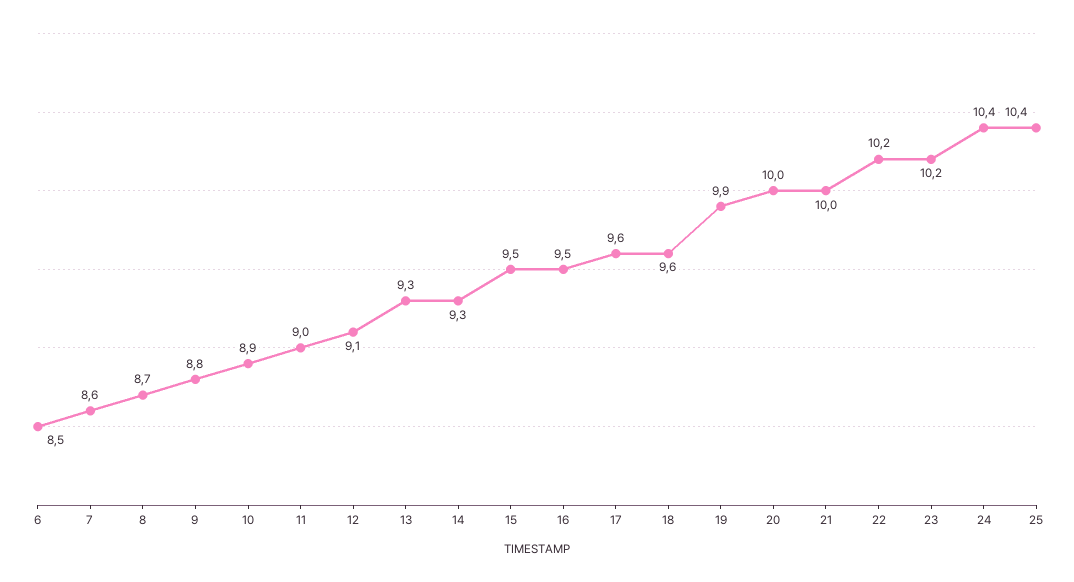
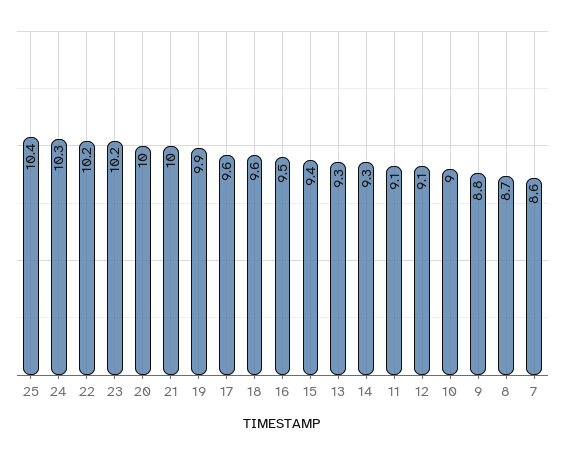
  {
-   "6": 8.5,
    "7": 8.6,
    "8": 8.7,
    "9": 8.8,
-   "10": 8.9,
+   "10": 9,
-   "11": 9,
+   "11": 9.1,
    "12": 9.1,
    "13": 9.3,
    "14": 9.3,
-   "15": 9.5,
+   "15": 9.4,
    "16": 9.5,
    "17": 9.6,
    "18": 9.6,
    "19": 9.9,
    "20": 10,
    "21": 10,
    "22": 10.2,
    "23": 10.2,
-   "24": 10.4,
+   "24": 10.3,
    "25": 10.4
  }

